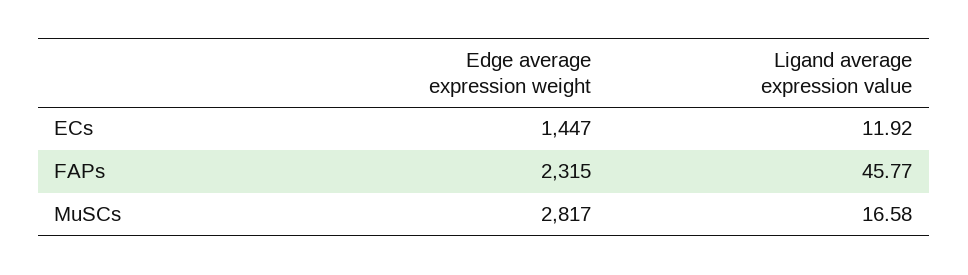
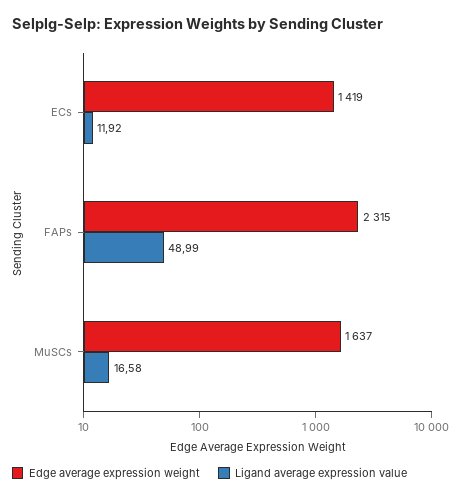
  {
    "Edge average expression weight": {
-     "ECs": 1447,
+     "ECs": 1419,
      "FAPs": 2315,
-     "MuSCs": 2817
+     "MuSCs": 1637
    },
    "Ligand average expression value": {
      "ECs": 11.92,
-     "FAPs": 45.77,
+     "FAPs": 48.99,
      "MuSCs": 16.58
    }
  }

